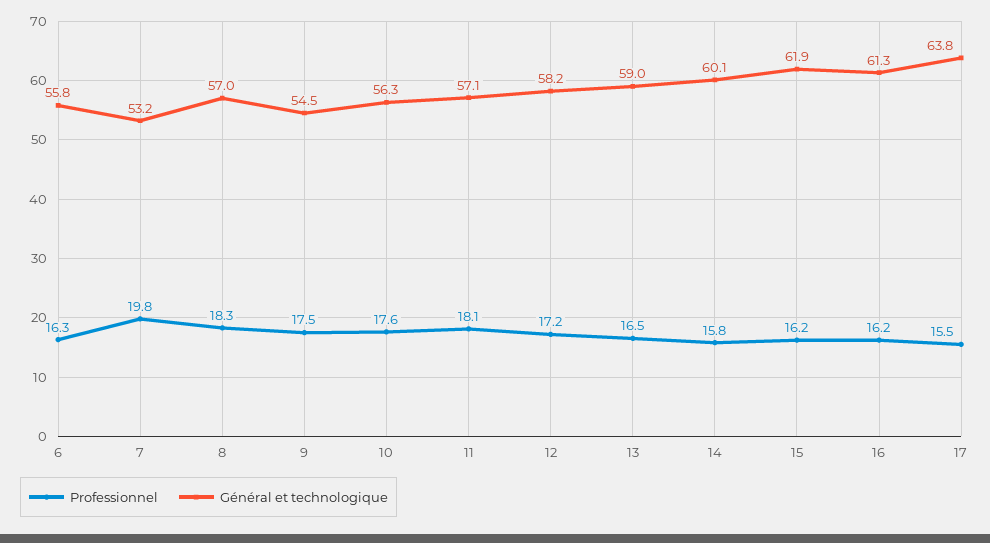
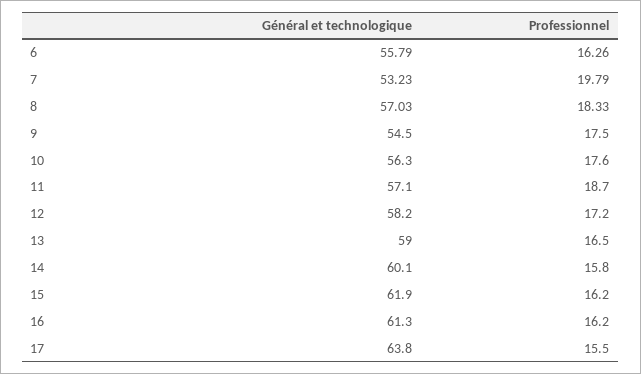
  {
    "Professionnel": {
      "6": 16.26,
      "7": 19.79,
      "8": 18.33,
      "9": 17.5,
      "10": 17.6,
-     "11": 18.1,
+     "11": 18.7,
      "12": 17.2,
      "13": 16.5,
      "14": 15.8,
      "15": 16.2,
      "16": 16.2,
      "17": 15.5
    },
    "Général et technologique": {
      "6": 55.79,
      "7": 53.23,
      "8": 57.03,
      "9": 54.5,
      "10": 56.3,
      "11": 57.1,
      "12": 58.2,
      "13": 59,
      "14": 60.1,
      "15": 61.9,
      "16": 61.3,
      "17": 63.8
    }
  }

